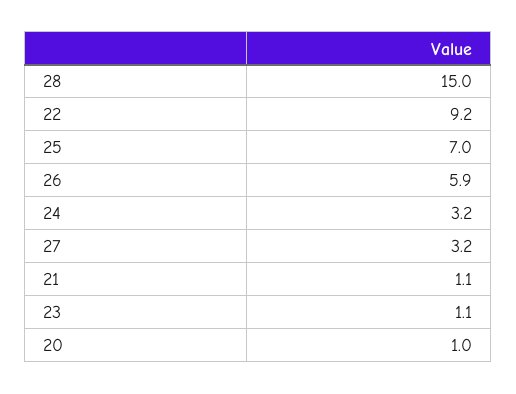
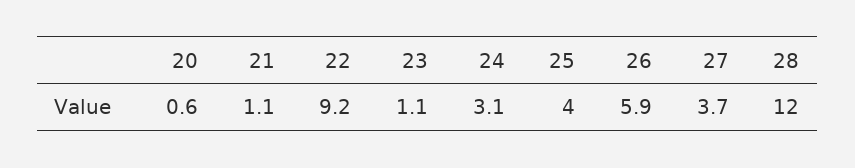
  {
-   "28": 15,
+   "28": 12,
    "22": 9.2,
-   "25": 7,
+   "25": 4,
    "26": 5.9,
-   "24": 3.2,
+   "24": 3.1,
-   "27": 3.2,
+   "27": 3.7,
    "21": 1.1,
    "23": 1.1,
-   "20": 1
+   "20": 0.6
  }

